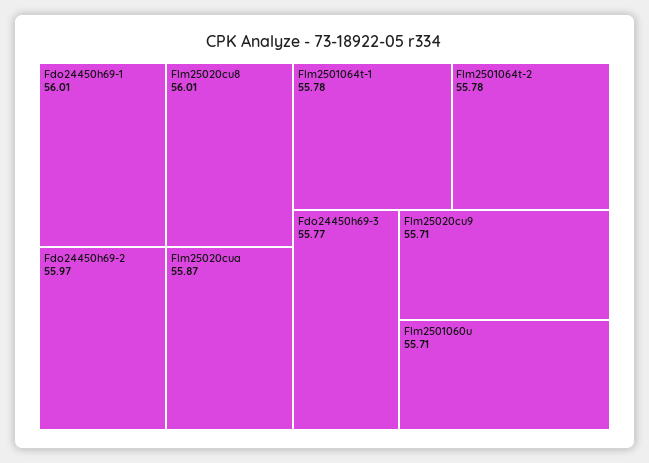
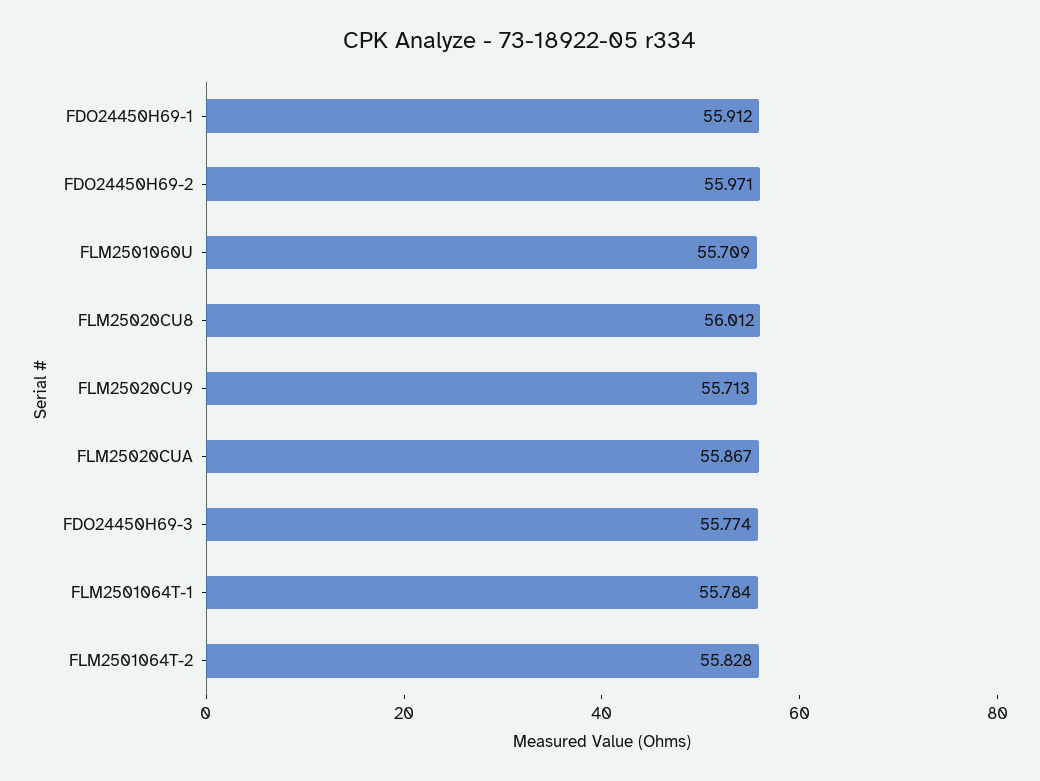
  {
-   "Fdo24450h69-1": 56.01,
+   "Fdo24450h69-1": 55.912,
    "Flm25020cu8": 56.012,
    "Fdo24450h69-2": 55.971,
    "Flm25020cua": 55.867,
    "Flm2501064t-1": 55.784,
-   "Flm2501064t-2": 55.78,
+   "Flm2501064t-2": 55.828,
    "Fdo24450h69-3": 55.774,
    "Flm25020cu9": 55.713,
    "Flm2501060u": 55.709
  }

